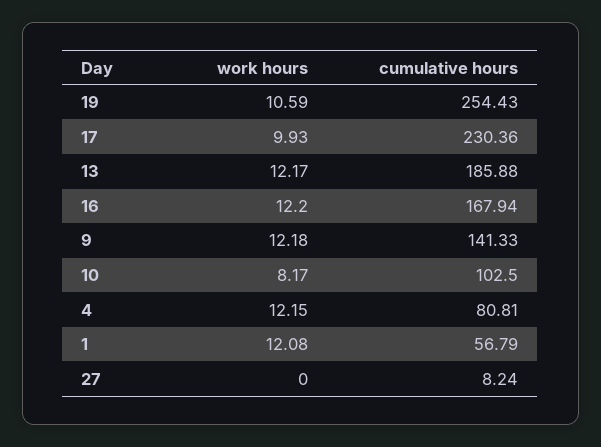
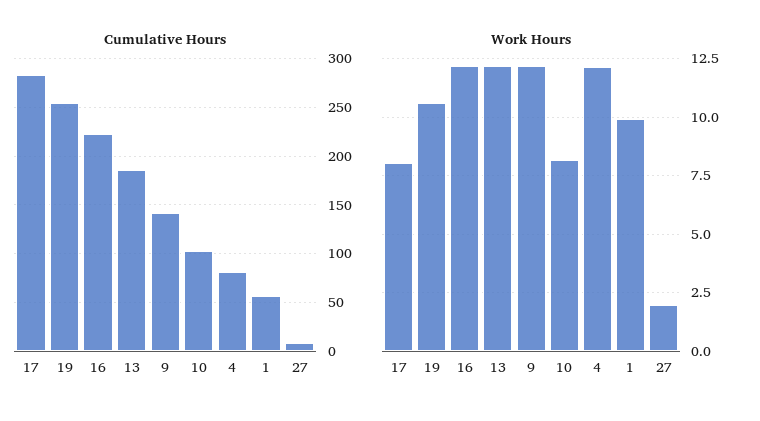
  {
    "work hours": {
      "19": 10.59,
-     "17": 9.93,
+     "17": 8,
      "13": 12.17,
      "16": 12.2,
      "9": 12.18,
      "10": 8.17,
      "4": 12.15,
-     "1": 12.08,
+     "1": 10,
-     "27": 0
+     "27": 2
    },
    "cumulative hours": {
      "19": 254.43,
-     "17": 230.36,
+     "17": 280,
      "13": 185.88,
-     "16": 167.94,
+     "16": 220,
      "9": 141.33,
      "10": 102.5,
      "4": 80.81,
      "1": 56.79,
      "27": 8.24
    }
  }

